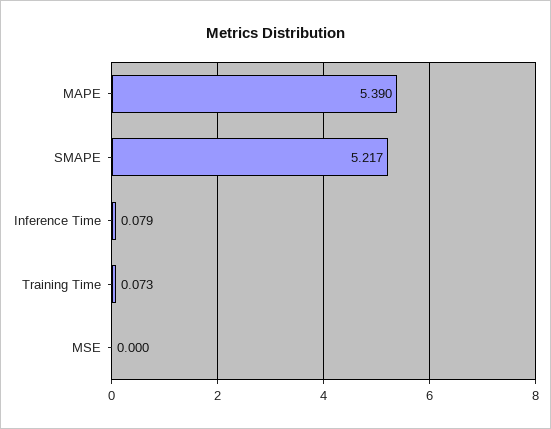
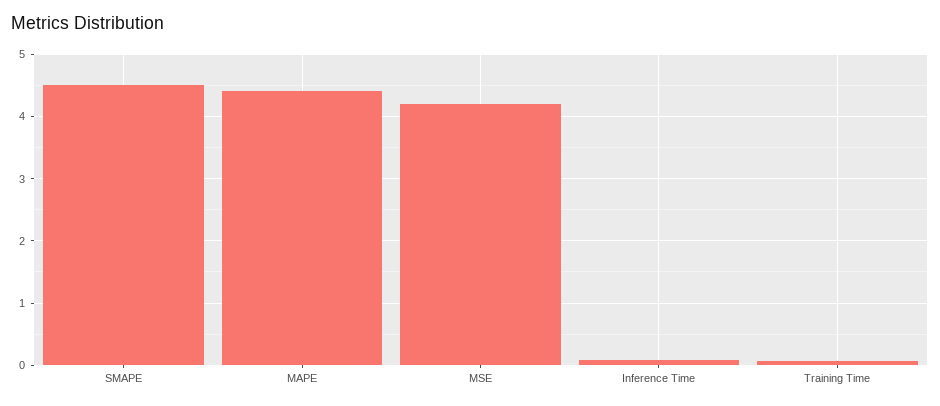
  {
-   "MAPE": 5.39,
+   "MAPE": 4.4,
-   "SMAPE": 5.217,
+   "SMAPE": 4.5,
    "Inference Time": 0.079,
    "Training Time": 0.073,
-   "MSE": 0
+   "MSE": 4.2
  }

